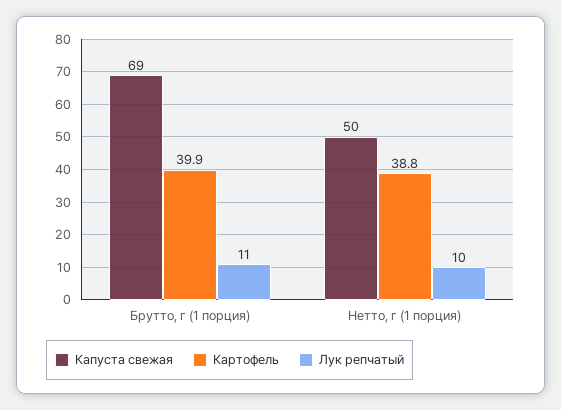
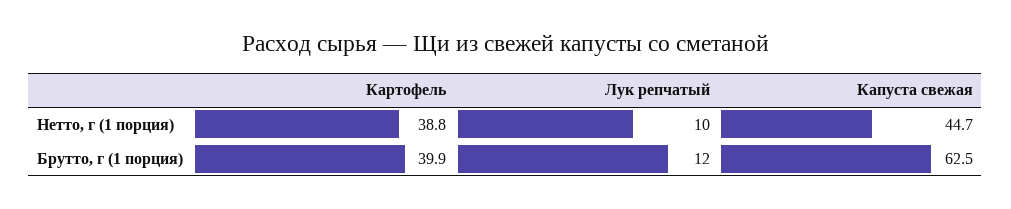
  {
    "Капуста свежая": {
-     "Брутто, г (1 порция)": 69,
+     "Брутто, г (1 порция)": 62.5,
-     "Нетто, г (1 порция)": 50
+     "Нетто, г (1 порция)": 44.7
    },
    "Картофель": {
      "Брутто, г (1 порция)": 39.9,
      "Нетто, г (1 порция)": 38.8
    },
    "Лук репчатый": {
-     "Брутто, г (1 порция)": 11,
+     "Брутто, г (1 порция)": 12,
      "Нетто, г (1 порция)": 10
    }
  }

